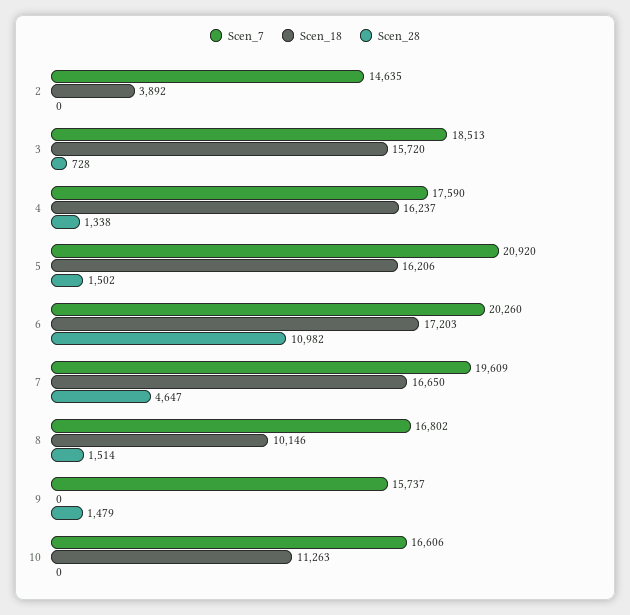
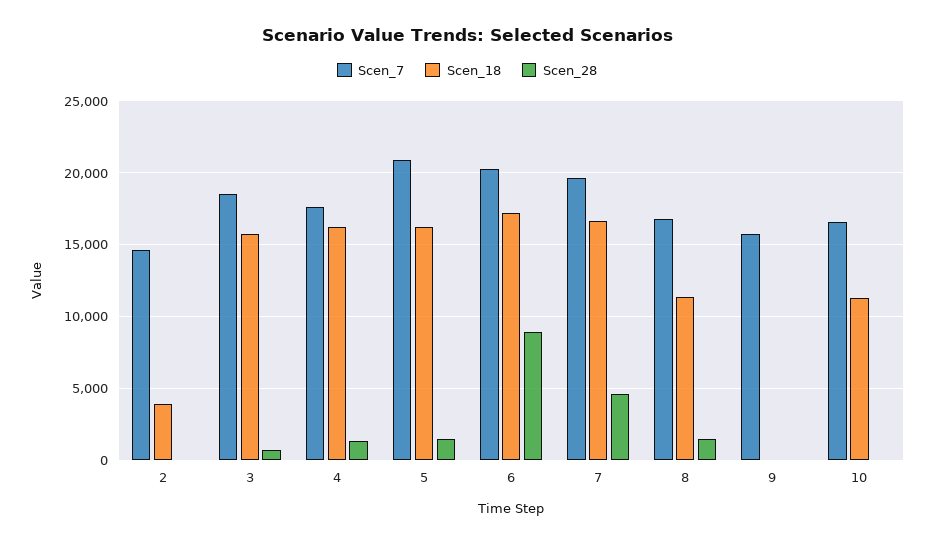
  {
    "Scen_7": {
      "2": 14635,
      "3": 18513,
      "4": 17590,
      "5": 20920,
      "6": 20260,
      "7": 19609,
      "8": 16802,
      "9": 15737,
      "10": 16606
    },
    "Scen_18": {
      "2": 3892,
      "3": 15720,
      "4": 16237,
      "5": 16206,
      "6": 17203,
      "7": 16650,
-     "8": 10146,
+     "8": 11500,
      "9": 0,
      "10": 11263
    },
    "Scen_28": {
      "2": 0,
      "3": 728,
      "4": 1338,
      "5": 1502,
-     "6": 10982,
+     "6": 9000,
      "7": 4647,
      "8": 1514,
-     "9": 1479,
+     "9": 0,
      "10": 0
    }
  }

